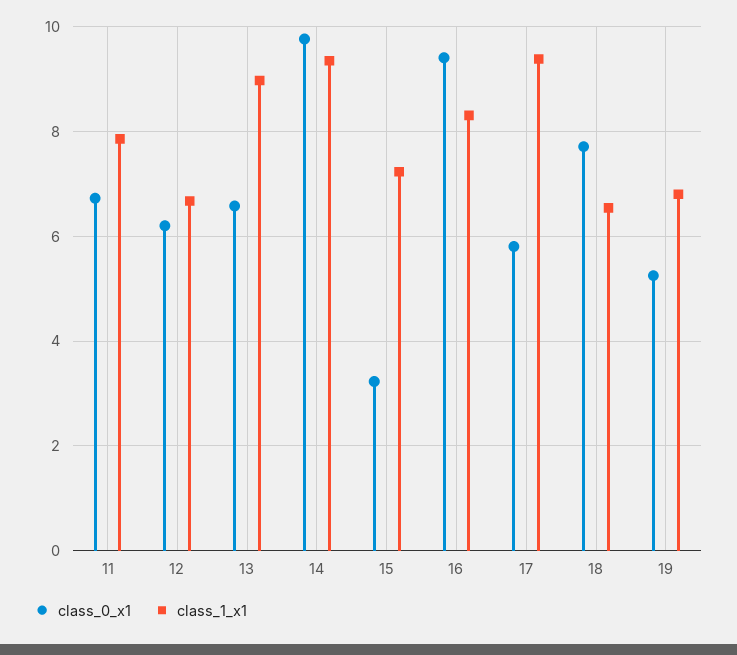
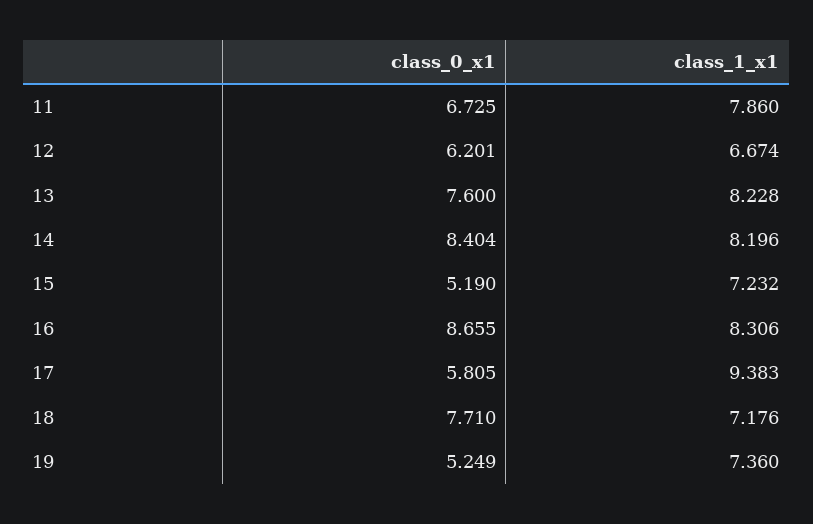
  {
    "class_0_x1": {
      "11": 6.725,
      "12": 6.201,
-     "13": 6.6,
+     "13": 7.6,
-     "14": 9.8,
+     "14": 8.404,
-     "15": 3.2,
+     "15": 5.19,
-     "16": 9.4,
+     "16": 8.655,
      "17": 5.805,
      "18": 7.71,
      "19": 5.249
    },
    "class_1_x1": {
      "11": 7.86,
      "12": 6.674,
-     "13": 9,
+     "13": 8.228,
-     "14": 9.4,
+     "14": 8.196,
      "15": 7.232,
      "16": 8.306,
      "17": 9.383,
-     "18": 6.6,
+     "18": 7.176,
-     "19": 6.8
+     "19": 7.36
    }
  }

